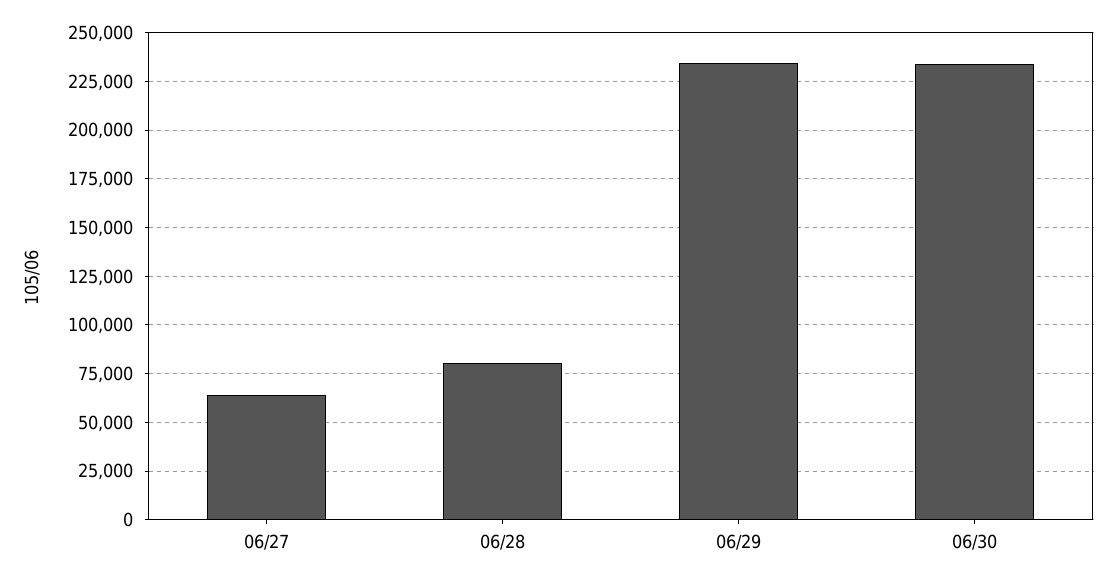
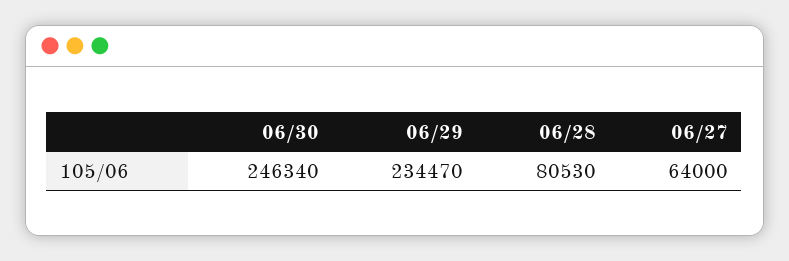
  {
    "06/27": 64000,
    "06/28": 80530,
    "06/29": 234470,
-   "06/30": 235000
+   "06/30": 246340
  }

